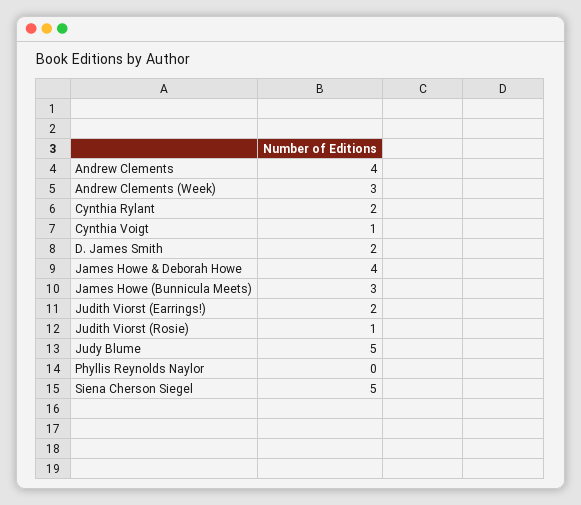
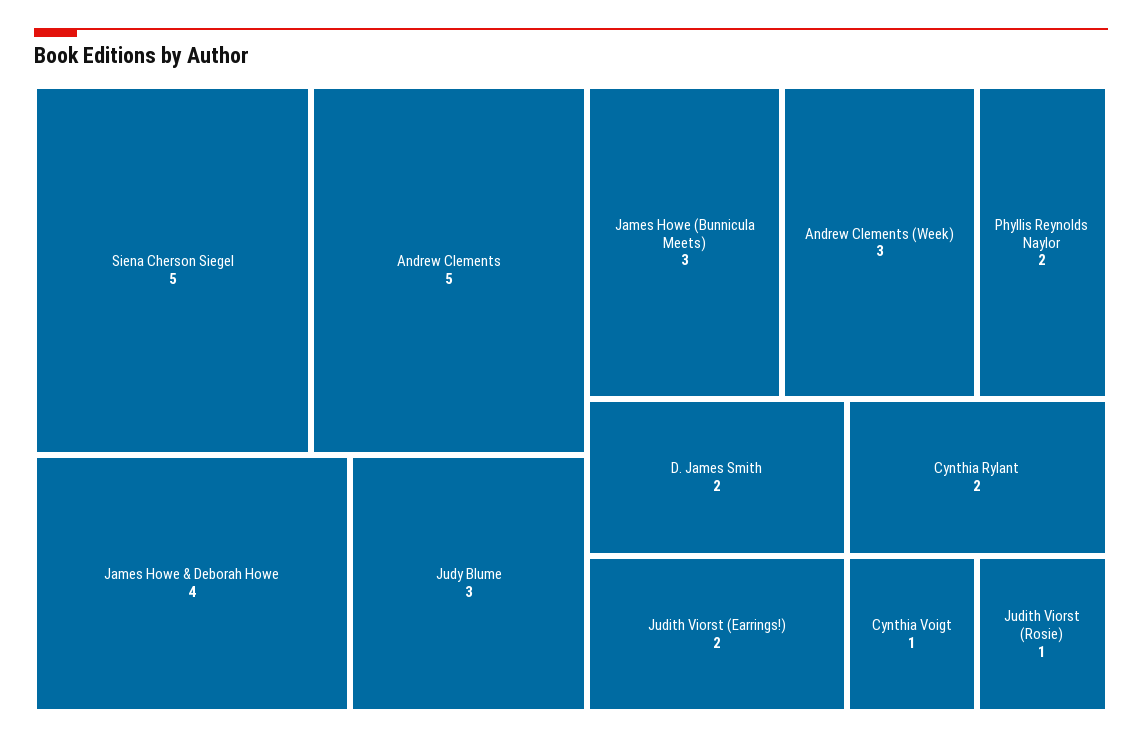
  {
-   "Andrew Clements": 4,
+   "Andrew Clements": 5,
    "Andrew Clements (Week)": 3,
    "Cynthia Rylant": 2,
    "Cynthia Voigt": 1,
    "D. James Smith": 2,
    "James Howe & Deborah Howe": 4,
    "James Howe (Bunnicula Meets)": 3,
    "Judith Viorst (Earrings!)": 2,
    "Judith Viorst (Rosie)": 1,
-   "Judy Blume": 5,
+   "Judy Blume": 3,
-   "Phyllis Reynolds Naylor": 0,
+   "Phyllis Reynolds Naylor": 2,
    "Siena Cherson Siegel": 5
  }

